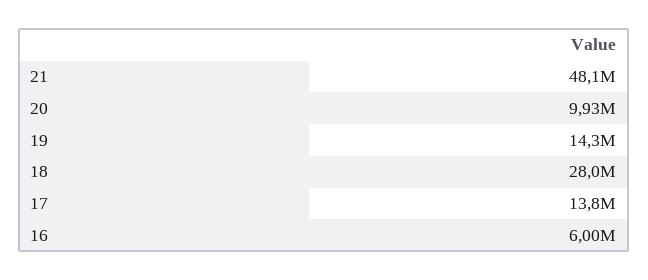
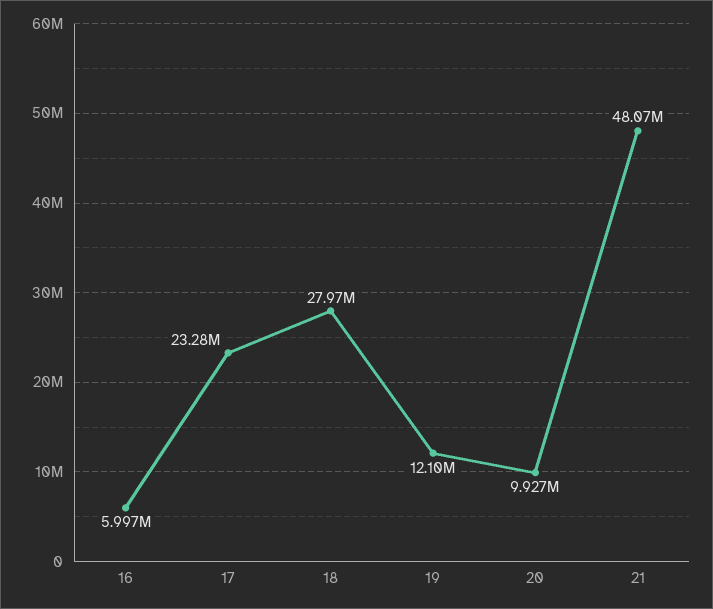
  {
    "21": 48070000,
    "20": 9927000,
-   "19": 14300000,
+   "19": 12100000,
    "18": 27970000,
-   "17": 13800000,
+   "17": 23280000,
    "16": 5997000
  }

